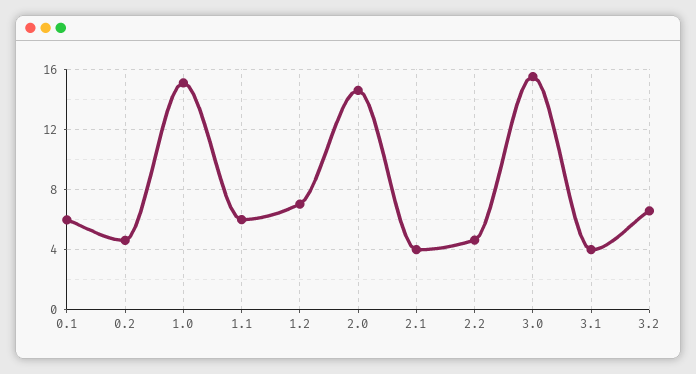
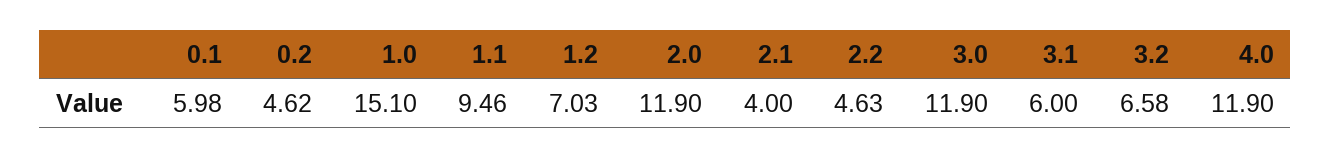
  {
    "0.1": 5.98,
    "0.2": 4.62,
    "1.0": 15.1,
-   "1.1": 6,
+   "1.1": 9.46,
    "1.2": 7.03,
-   "2.0": 14.5,
+   "2.0": 11.9,
    "2.1": 4,
    "2.2": 4.63,
-   "3.0": 15.5,
+   "3.0": 11.9,
-   "3.1": 4,
+   "3.1": 6,
-   "3.2": 6.58
+   "3.2": 6.58,
+   "4.0": 11.9
  }

